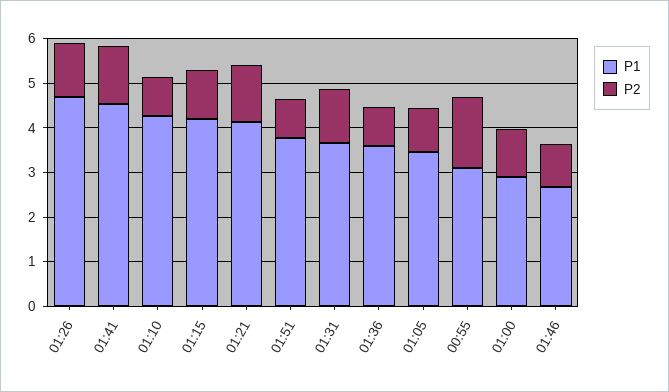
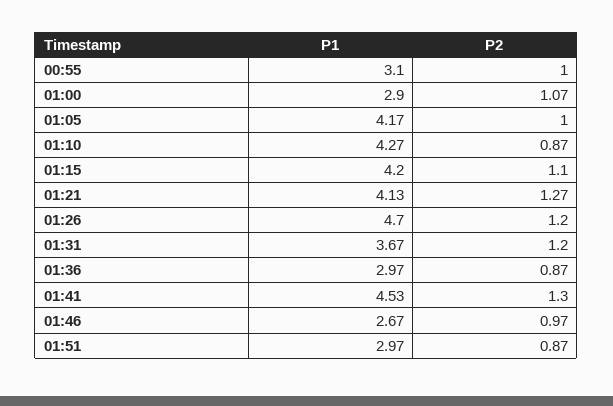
  {
    "P1": {
      "01:26": 4.7,
      "01:41": 4.53,
      "01:10": 4.27,
      "01:15": 4.2,
      "01:21": 4.13,
-     "01:51": 3.8,
+     "01:51": 2.97,
      "01:31": 3.67,
-     "01:36": 3.6,
+     "01:36": 2.97,
-     "01:05": 3.4,
+     "01:05": 4.17,
      "00:55": 3.1,
      "01:00": 2.9,
      "01:46": 2.67
    },
    "P2": {
      "01:26": 1.2,
      "01:41": 1.3,
      "01:10": 0.87,
      "01:15": 1.1,
      "01:21": 1.27,
      "01:51": 0.87,
      "01:31": 1.2,
      "01:36": 0.87,
      "01:05": 1,
-     "00:55": 1.6,
+     "00:55": 1,
      "01:00": 1.07,
      "01:46": 0.97
    }
  }

